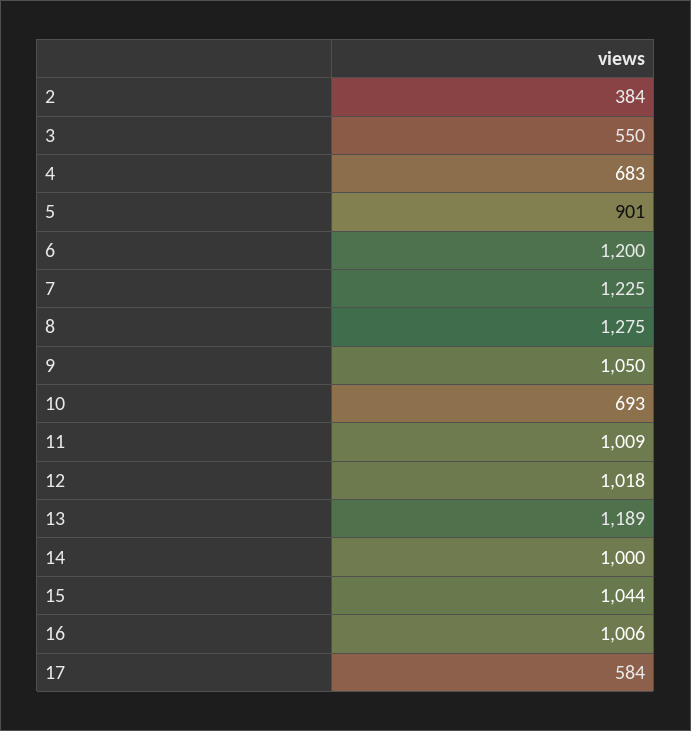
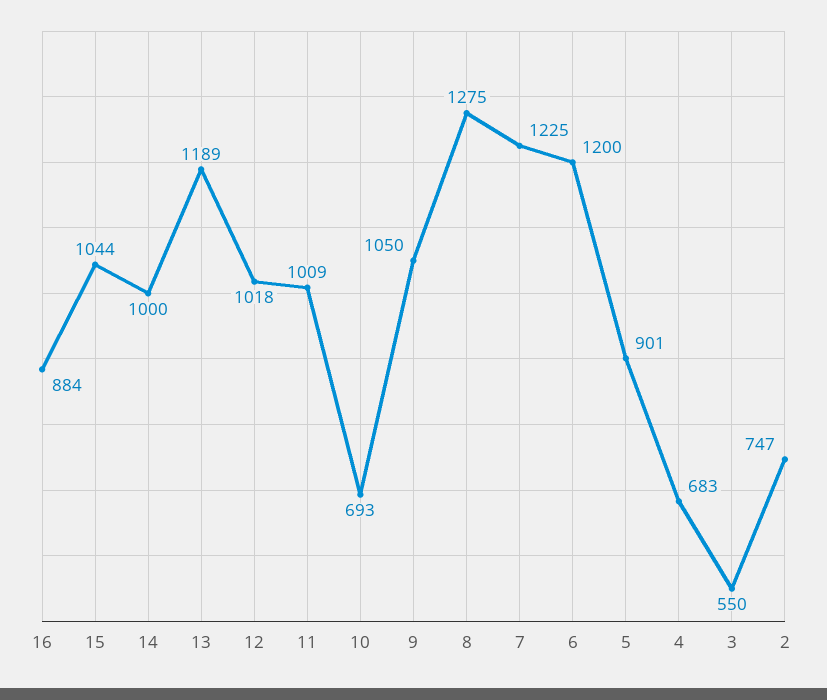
  {
-   "2": 384,
+   "2": 747,
    "3": 550,
    "4": 683,
    "5": 901,
    "6": 1200,
    "7": 1225,
    "8": 1275,
    "9": 1050,
    "10": 693,
    "11": 1009,
    "12": 1018,
    "13": 1189,
    "14": 1000,
    "15": 1044,
-   "16": 1006,
+   "16": 884
-   "17": 584
  }

